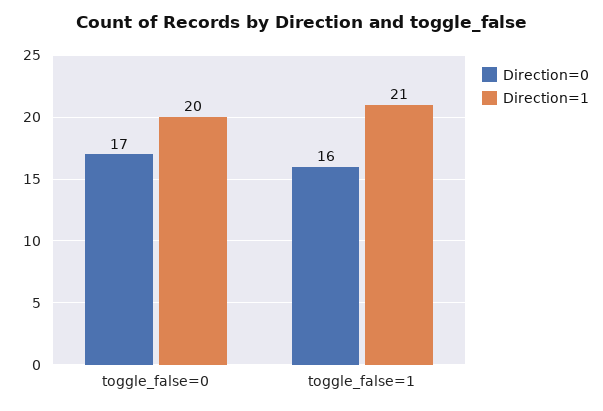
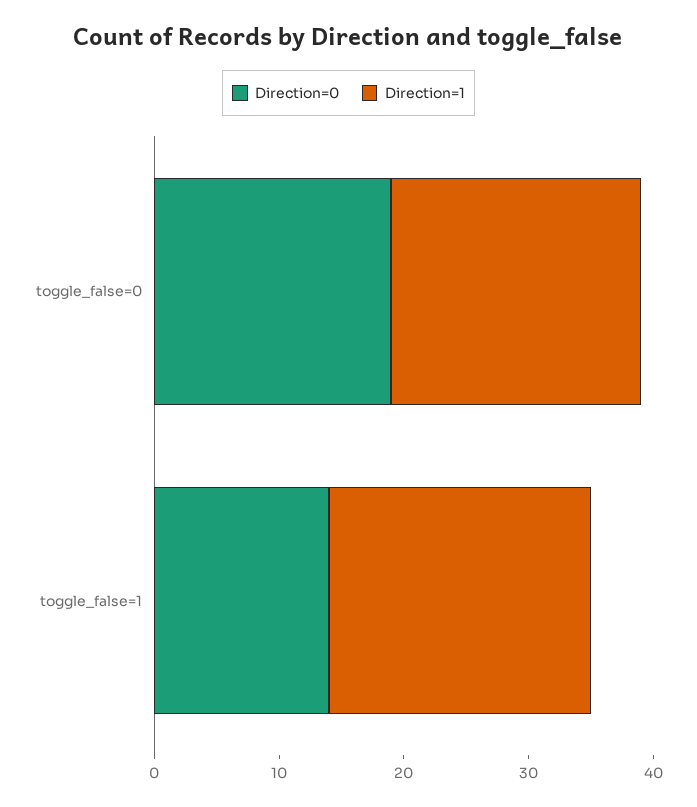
  {
    "Direction=0": {
-     "toggle_false=0": 17,
+     "toggle_false=0": 19,
-     "toggle_false=1": 16
+     "toggle_false=1": 14
    },
    "Direction=1": {
      "toggle_false=0": 20,
      "toggle_false=1": 21
    }
  }

